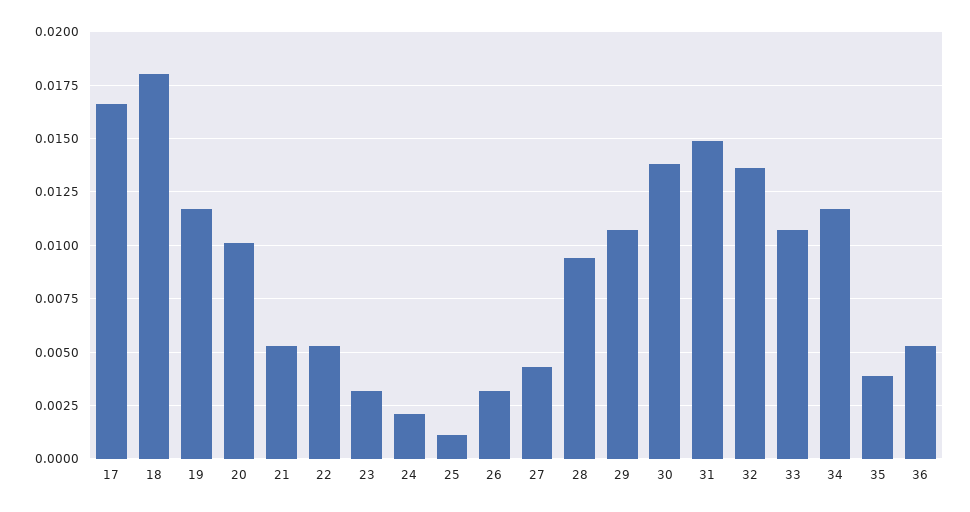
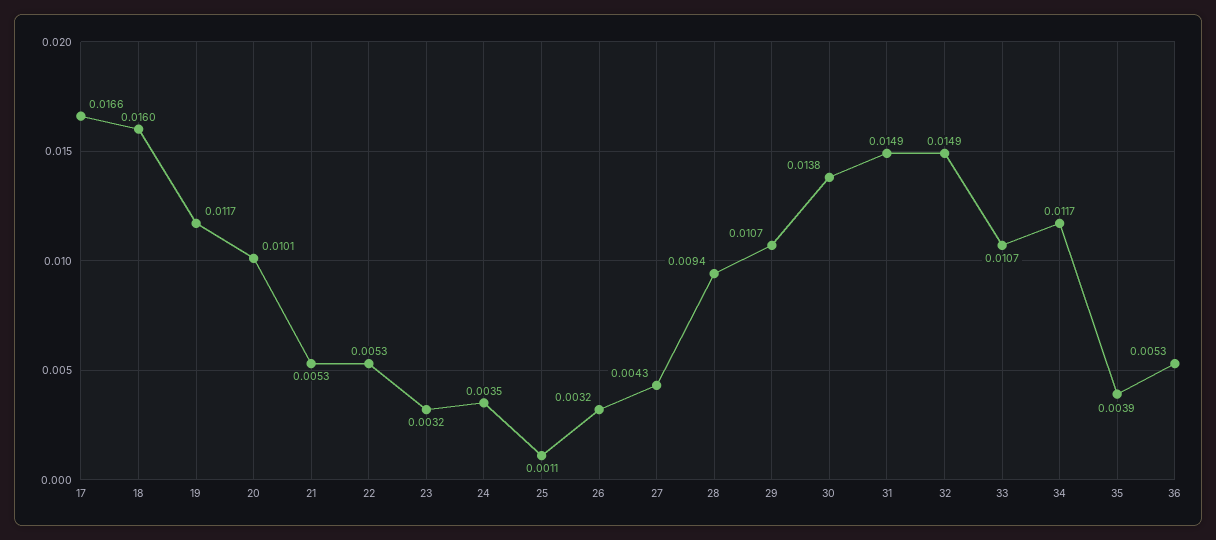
  {
    "17": 0.0166,
-   "18": 0.018,
+   "18": 0.016,
    "19": 0.0117,
    "20": 0.0101,
    "21": 0.0053,
    "22": 0.0053,
    "23": 0.0032,
-   "24": 0.002,
+   "24": 0.0035,
    "25": 0.0011,
    "26": 0.0032,
    "27": 0.0043,
    "28": 0.0094,
    "29": 0.0107,
    "30": 0.0138,
    "31": 0.0149,
-   "32": 0.0135,
+   "32": 0.0149,
    "33": 0.0107,
    "34": 0.0117,
    "35": 0.0039,
    "36": 0.0053
  }

